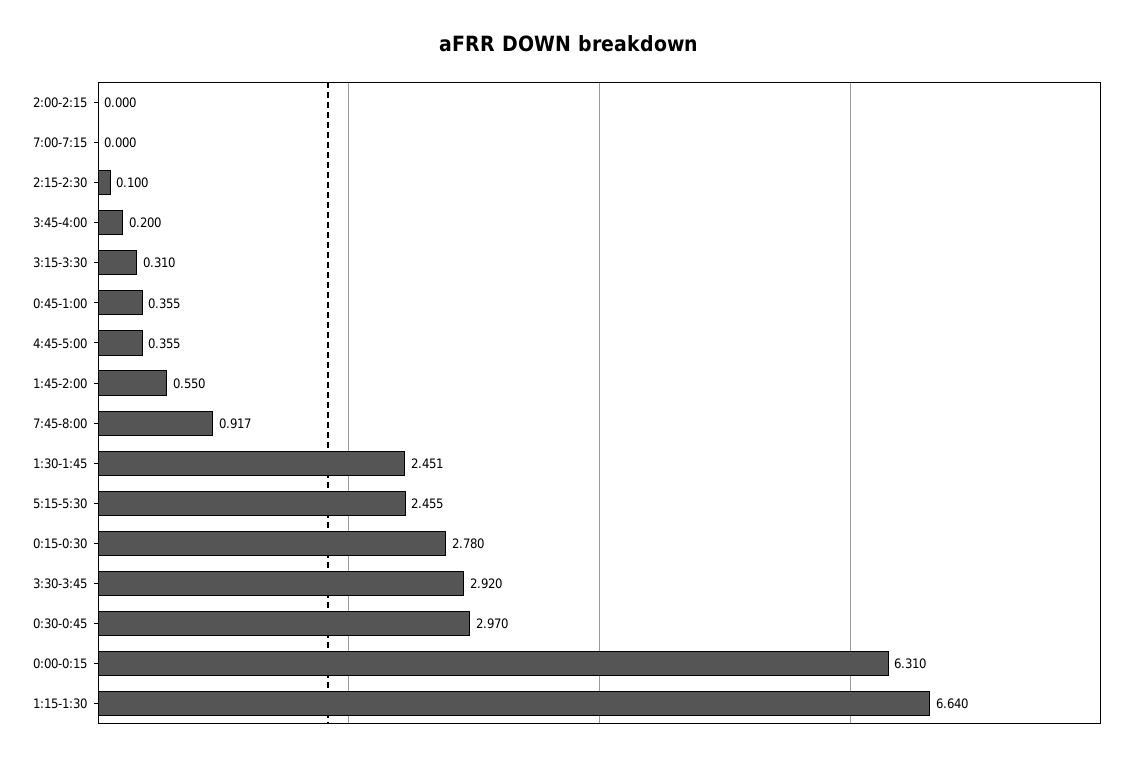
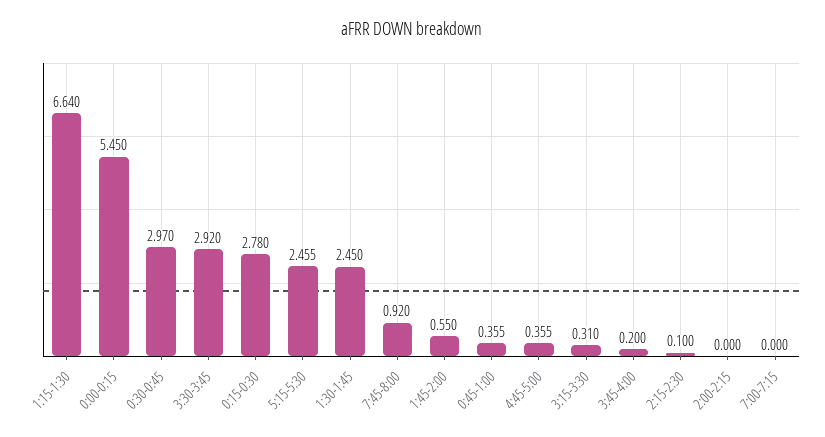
  {
    "2:00-2:15": 0,
    "7:00-7:15": 0,
    "2:15-2:30": 0.1,
    "3:45-4:00": 0.2,
    "3:15-3:30": 0.31,
    "0:45-1:00": 0.355,
    "4:45-5:00": 0.355,
    "1:45-2:00": 0.55,
-   "7:45-8:00": 0.917,
+   "7:45-8:00": 0.92,
-   "1:30-1:45": 2.451,
+   "1:30-1:45": 2.45,
    "5:15-5:30": 2.455,
    "0:15-0:30": 2.78,
    "3:30-3:45": 2.92,
    "0:30-0:45": 2.97,
-   "0:00-0:15": 6.31,
+   "0:00-0:15": 5.45,
    "1:15-1:30": 6.64
  }

